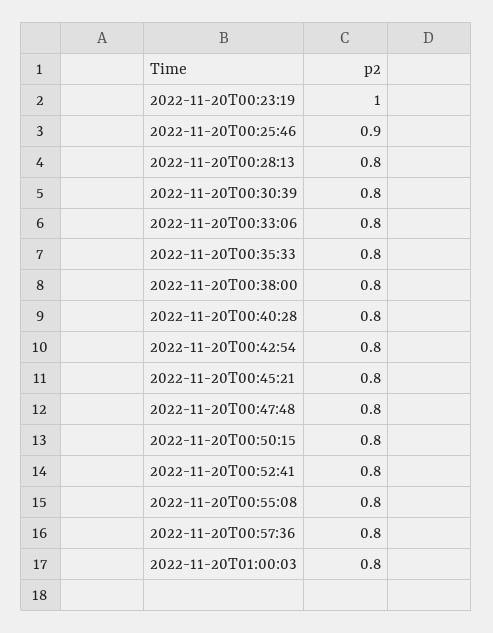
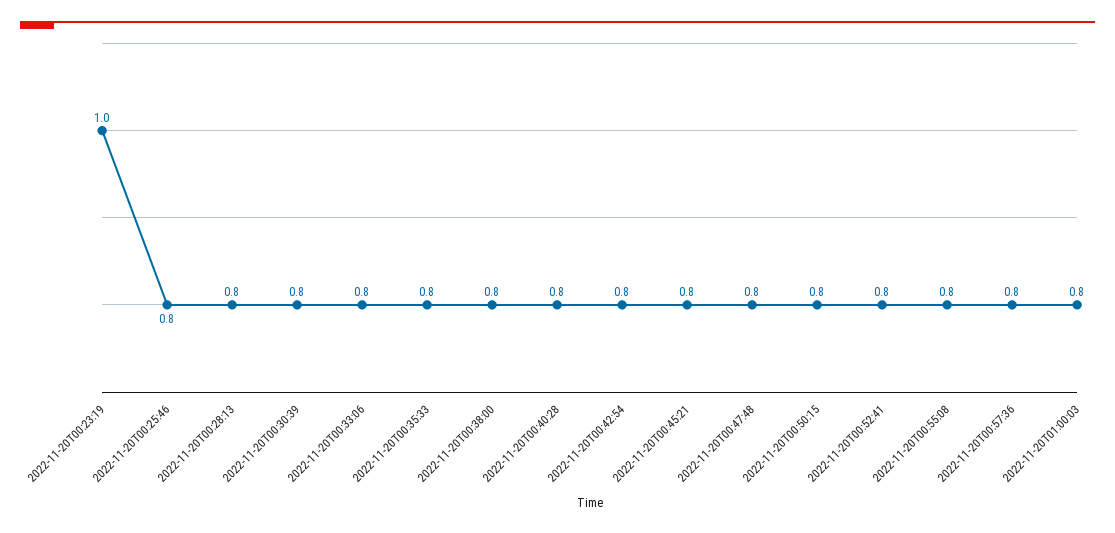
  {
    "2022-11-20T00:23:19": 1,
-   "2022-11-20T00:25:46": 0.9,
+   "2022-11-20T00:25:46": 0.8,
    "2022-11-20T00:28:13": 0.8,
    "2022-11-20T00:30:39": 0.8,
    "2022-11-20T00:33:06": 0.8,
    "2022-11-20T00:35:33": 0.8,
    "2022-11-20T00:38:00": 0.8,
    "2022-11-20T00:40:28": 0.8,
    "2022-11-20T00:42:54": 0.8,
    "2022-11-20T00:45:21": 0.8,
    "2022-11-20T00:47:48": 0.8,
    "2022-11-20T00:50:15": 0.8,
    "2022-11-20T00:52:41": 0.8,
    "2022-11-20T00:55:08": 0.8,
    "2022-11-20T00:57:36": 0.8,
    "2022-11-20T01:00:03": 0.8
  }

